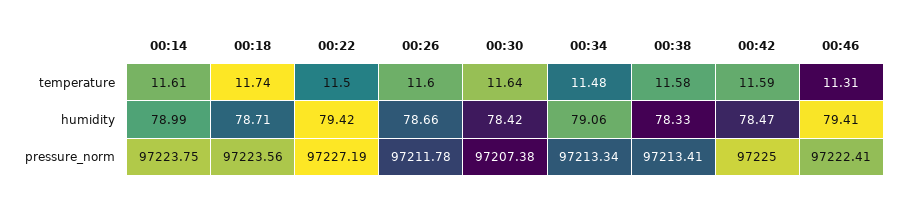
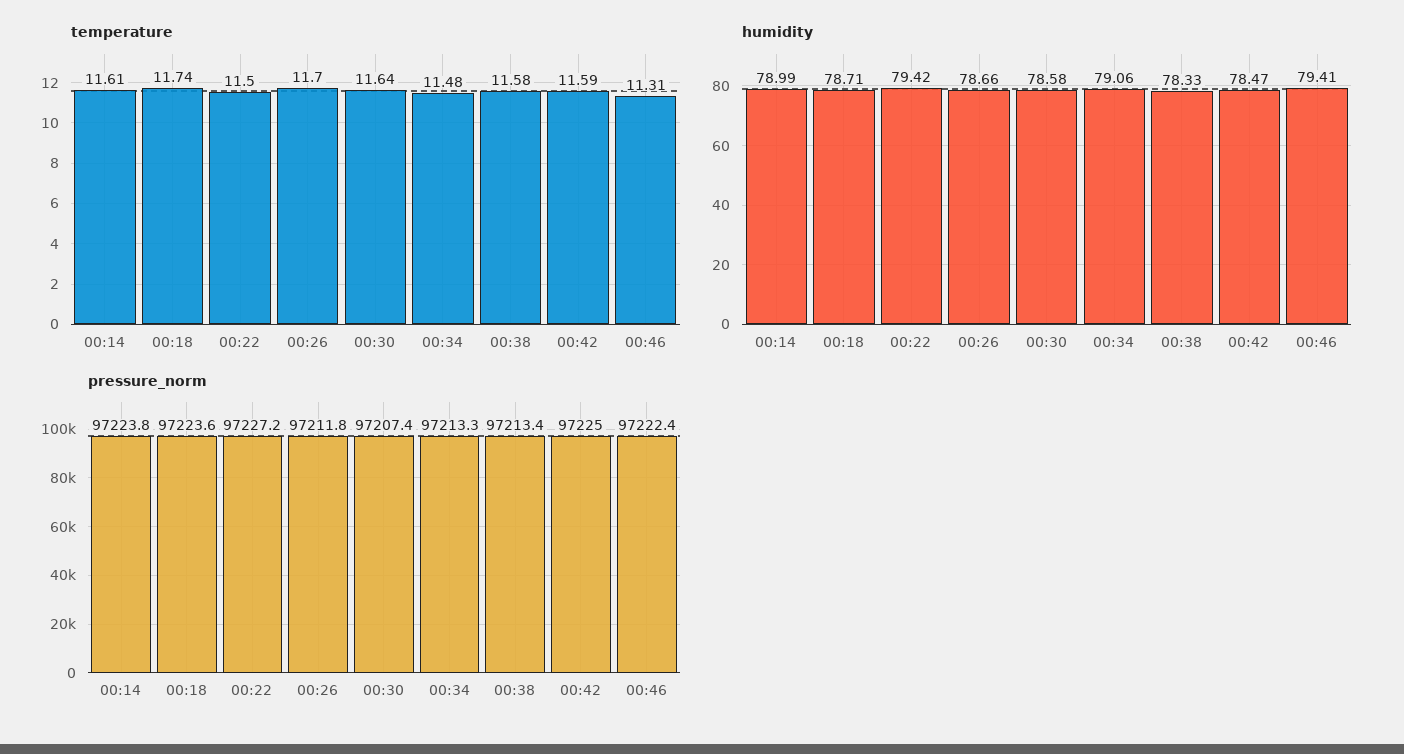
  {
    "temperature": {
      "00:14": 11.61,
      "00:18": 11.74,
      "00:22": 11.5,
-     "00:26": 11.6,
+     "00:26": 11.7,
      "00:30": 11.64,
      "00:34": 11.48,
      "00:38": 11.58,
      "00:42": 11.59,
      "00:46": 11.31
    },
    "humidity": {
      "00:14": 78.99,
      "00:18": 78.71,
      "00:22": 79.42,
      "00:26": 78.66,
-     "00:30": 78.42,
+     "00:30": 78.58,
      "00:34": 79.06,
      "00:38": 78.33,
      "00:42": 78.47,
      "00:46": 79.41
    },
    "pressure_norm": {
      "00:14": 97223.75,
      "00:18": 97223.56,
      "00:22": 97227.19,
      "00:26": 97211.78,
      "00:30": 97207.38,
      "00:34": 97213.34,
      "00:38": 97213.41,
      "00:42": 97225,
      "00:46": 97222.41
    }
  }

